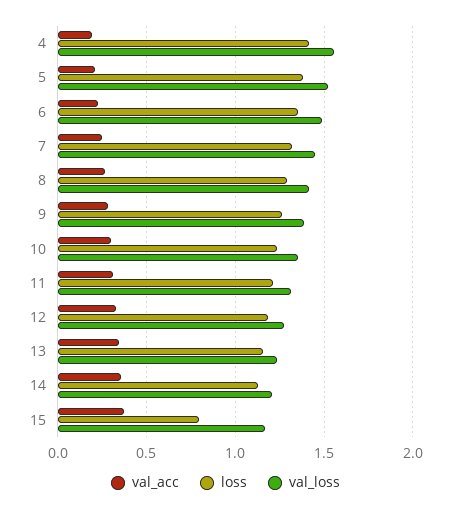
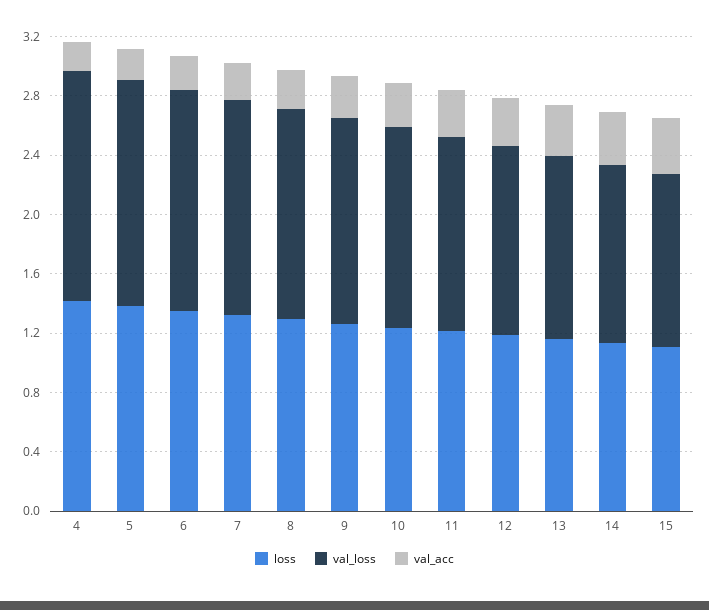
  {
    "val_acc": {
      "4": 0.2,
      "5": 0.2,
      "6": 0.25,
      "7": 0.25,
      "8": 0.25,
      "9": 0.3,
      "10": 0.3,
      "11": 0.3,
      "12": 0.35,
      "13": 0.35,
      "14": 0.35,
      "15": 0.35
    },
    "loss": {
      "4": 1.4,
      "5": 1.4,
      "6": 1.35,
      "7": 1.3,
      "8": 1.3,
      "9": 1.25,
      "10": 1.25,
      "11": 1.2,
      "12": 1.2,
      "13": 1.15,
      "14": 1.15,
-     "15": 0.8
+     "15": 1.1
    },
    "val_loss": {
      "4": 1.55,
      "5": 1.5,
      "6": 1.5,
      "7": 1.45,
      "8": 1.4,
      "9": 1.4,
      "10": 1.35,
      "11": 1.3,
      "12": 1.3,
      "13": 1.25,
      "14": 1.2,
      "15": 1.15
    }
  }

